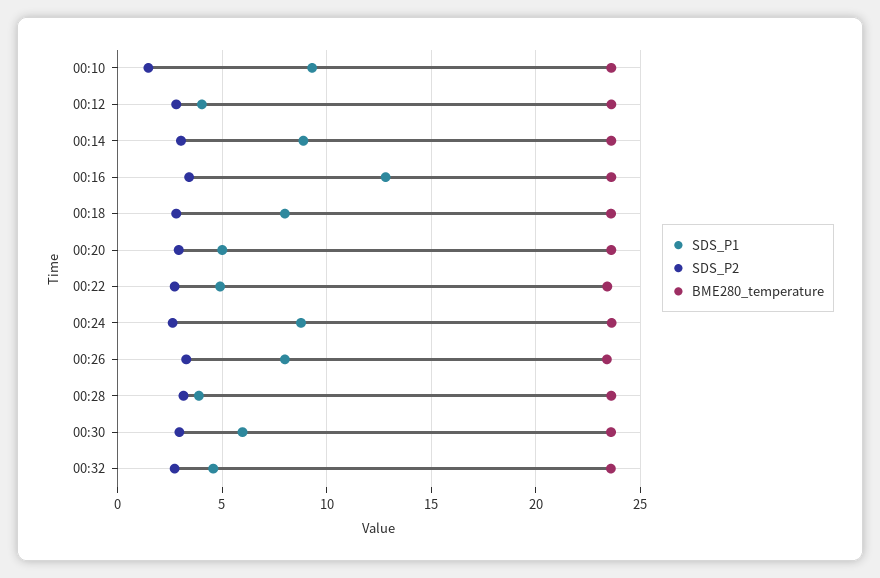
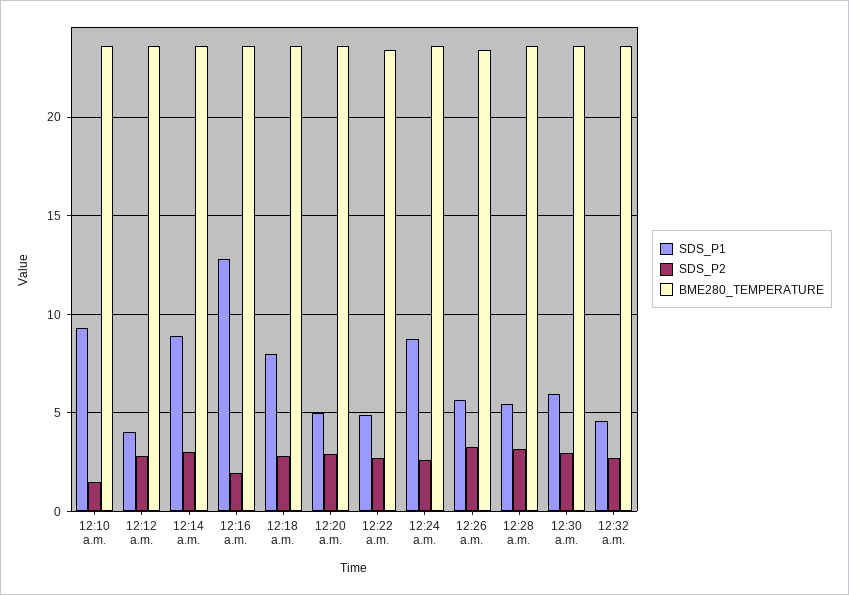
  {
    "SDS_P1": {
      "00:10": 9.5,
      "00:12": 4,
      "00:14": 9,
      "00:16": 13,
      "00:18": 8,
      "00:20": 5,
      "00:22": 5,
      "00:24": 9,
-     "00:26": 8,
+     "00:26": 5.5,
-     "00:28": 4,
+     "00:28": 5.5,
      "00:30": 6,
      "00:32": 4.5
    },
    "SDS_P2": {
      "00:10": 1.5,
      "00:12": 3,
      "00:14": 3,
-     "00:16": 3.5,
+     "00:16": 2,
      "00:18": 3,
      "00:20": 3,
      "00:22": 2.5,
      "00:24": 2.5,
      "00:26": 3.5,
      "00:28": 3,
      "00:30": 3,
      "00:32": 2.5
    },
    "BME280_temperature": {
      "00:10": 23.5,
      "00:12": 23.5,
      "00:14": 23.5,
      "00:16": 23.5,
      "00:18": 23.5,
      "00:20": 23.5,
      "00:22": 23.5,
      "00:24": 23.5,
      "00:26": 23.5,
      "00:28": 23.5,
      "00:30": 23.5,
      "00:32": 23.5
    }
  }

